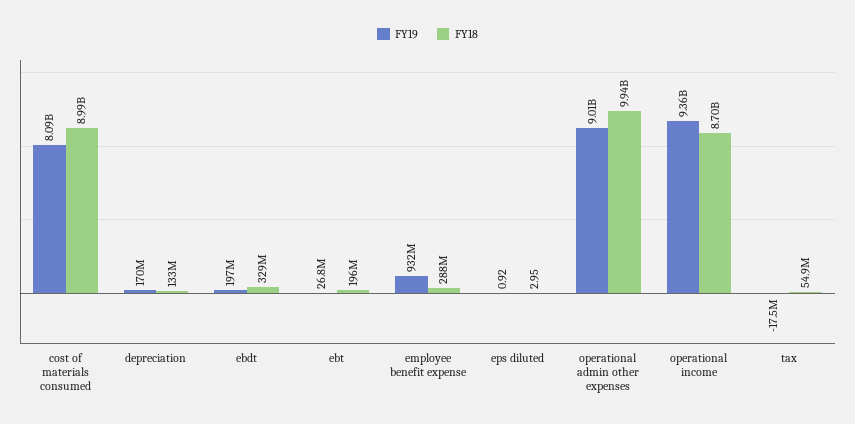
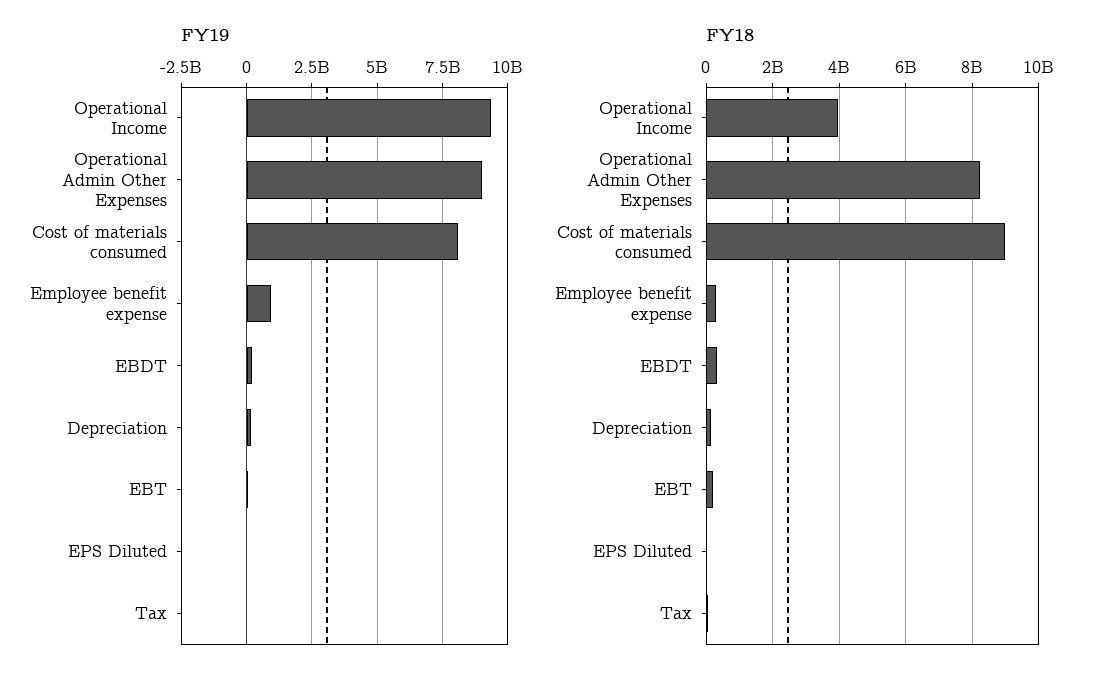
  {
    "FY19": {
      "cost of materials consumed": 8090000000,
      "depreciation": 170000000,
      "ebdt": 197000000,
      "ebt": 26800000,
      "employee benefit expense": 932000000,
      "eps diluted": 0.92,
      "operational admin other expenses": 9010000000,
      "operational income": 9360000000,
      "tax": -17500000
    },
    "FY18": {
      "cost of materials consumed": 8990000000,
      "depreciation": 133000000,
      "ebdt": 329000000,
      "ebt": 196000000,
      "employee benefit expense": 288000000,
      "eps diluted": 2.95,
-     "operational admin other expenses": 9940000000,
+     "operational admin other expenses": 8200000000,
-     "operational income": 8700000000,
+     "operational income": 4000000000,
      "tax": 54900000
    }
  }

